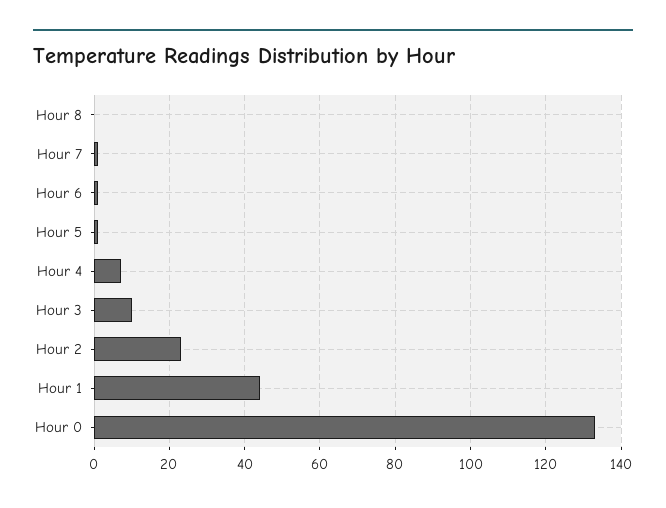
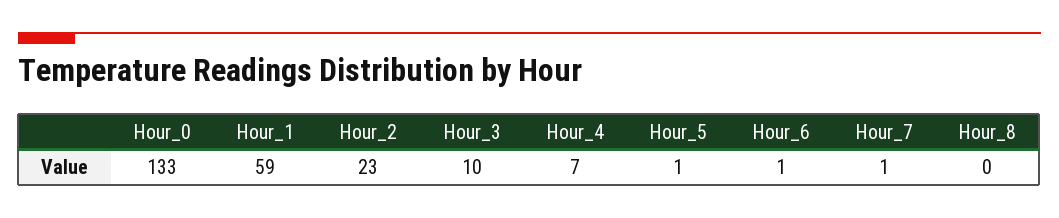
  {
    "Hour 8": 0,
    "Hour 7": 1,
    "Hour 6": 1,
    "Hour 5": 1,
    "Hour 4": 7,
    "Hour 3": 10,
    "Hour 2": 23,
-   "Hour 1": 45,
+   "Hour 1": 59,
    "Hour 0": 133
  }

